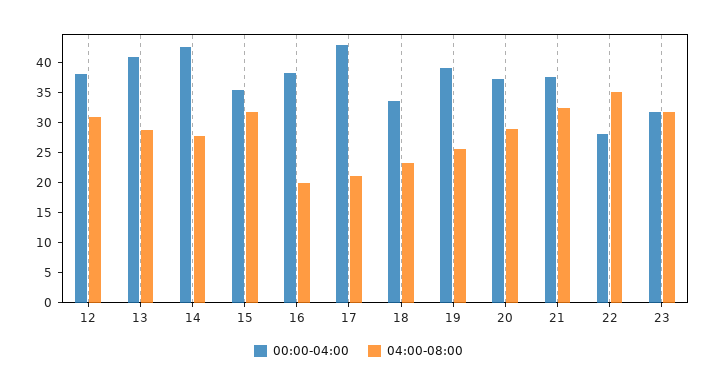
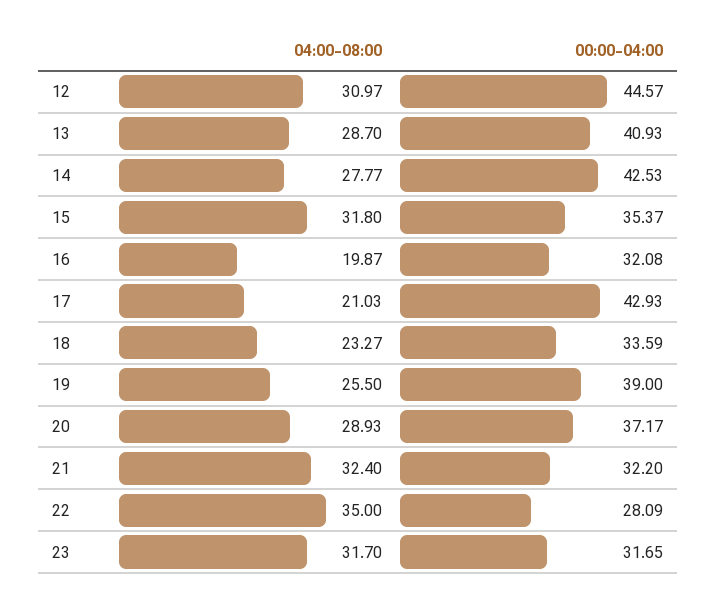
  {
    "00:00-04:00": {
-     "12": 37.5,
+     "12": 44.57,
      "13": 40.93,
      "14": 42.53,
      "15": 35.37,
-     "16": 37.5,
+     "16": 32.08,
      "17": 42.93,
      "18": 33.59,
      "19": 39,
      "20": 37.17,
-     "21": 37.5,
+     "21": 32.2,
      "22": 28.09,
      "23": 31.65
    },
    "04:00-08:00": {
      "12": 30.97,
      "13": 28.7,
      "14": 27.77,
      "15": 31.8,
      "16": 19.87,
      "17": 21.03,
      "18": 23.27,
      "19": 25.5,
      "20": 28.93,
      "21": 32.4,
      "22": 35,
      "23": 31.7
    }
  }

